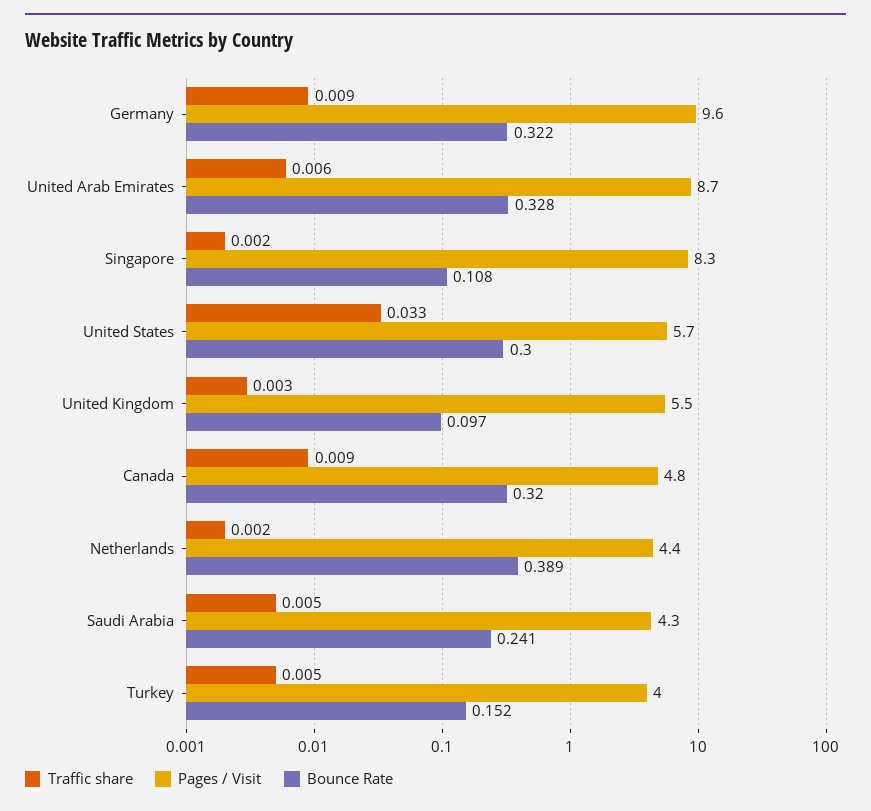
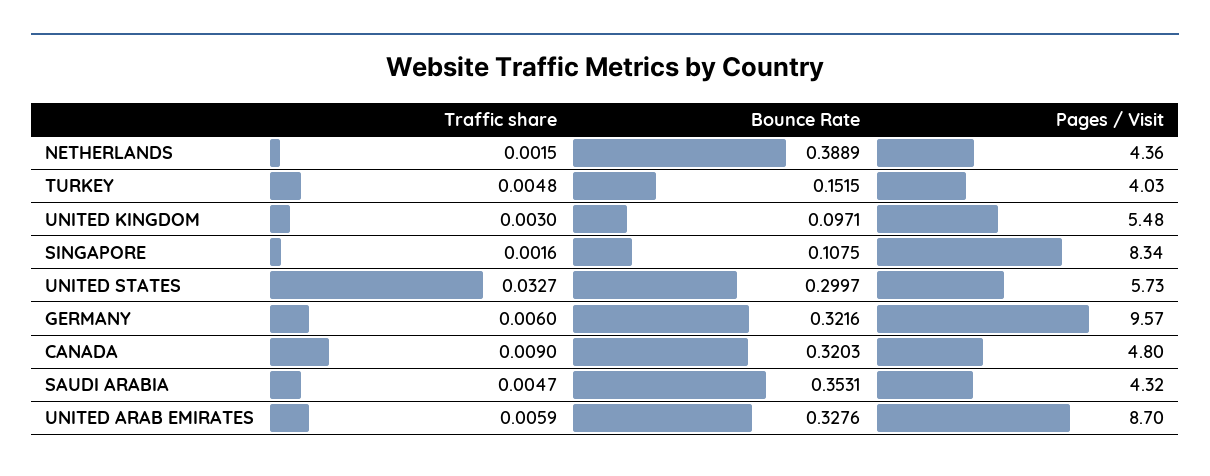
  {
    "Traffic share": {
-     "Germany": 0.009,
+     "Germany": 0.006,
      "United Arab Emirates": 0.0059,
      "Singapore": 0.0016,
      "United States": 0.0327,
      "United Kingdom": 0.003,
      "Canada": 0.009,
      "Netherlands": 0.0015,
      "Saudi Arabia": 0.0047,
      "Turkey": 0.0048
    },
    "Pages / Visit": {
      "Germany": 9.57,
      "United Arab Emirates": 8.7,
      "Singapore": 8.34,
      "United States": 5.73,
      "United Kingdom": 5.48,
      "Canada": 4.8,
      "Netherlands": 4.36,
      "Saudi Arabia": 4.32,
      "Turkey": 4.03
    },
    "Bounce Rate": {
      "Germany": 0.3216,
      "United Arab Emirates": 0.3276,
      "Singapore": 0.1075,
      "United States": 0.2997,
      "United Kingdom": 0.0971,
      "Canada": 0.3203,
      "Netherlands": 0.3889,
-     "Saudi Arabia": 0.241,
+     "Saudi Arabia": 0.3531,
      "Turkey": 0.1515
    }
  }

